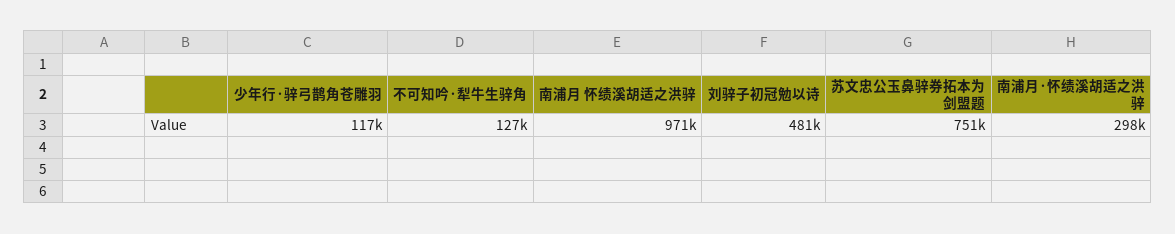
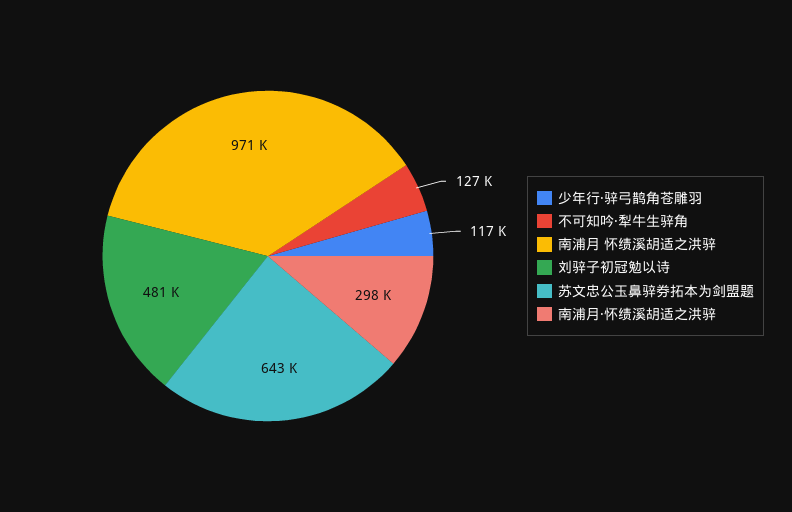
  {
    "少年行·骍弓鹊角苍雕羽": 117000,
    "不可知吟·犁牛生骍角": 127000,
    "南浦月 怀绩溪胡适之洪骍": 971000,
    "刘骍子初冠勉以诗": 481000,
-   "苏文忠公玉鼻骍券拓本为剑盟题": 751000,
+   "苏文忠公玉鼻骍券拓本为剑盟题": 643000,
    "南浦月·怀绩溪胡适之洪骍": 298000
  }

